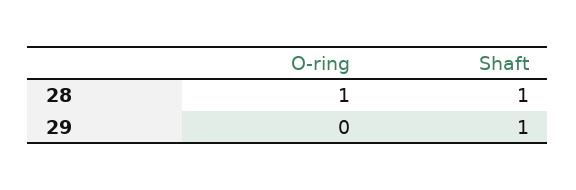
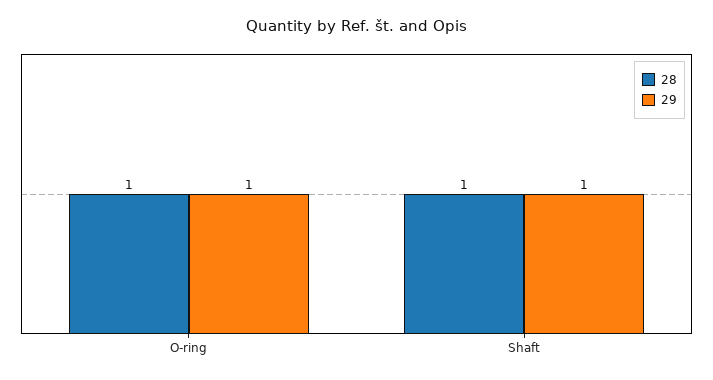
  {
    "28": {
      "O-ring": 1,
      "Shaft": 1
    },
    "29": {
-     "O-ring": 0,
+     "O-ring": 1,
      "Shaft": 1
    }
  }

